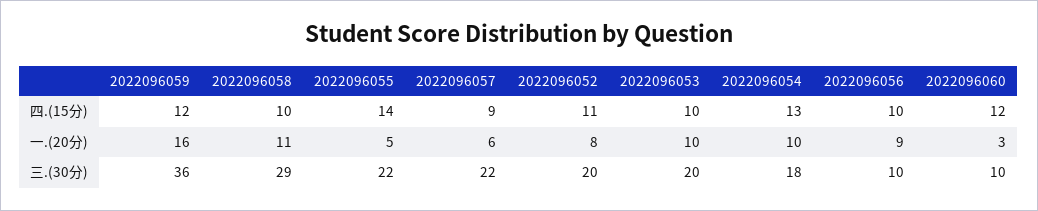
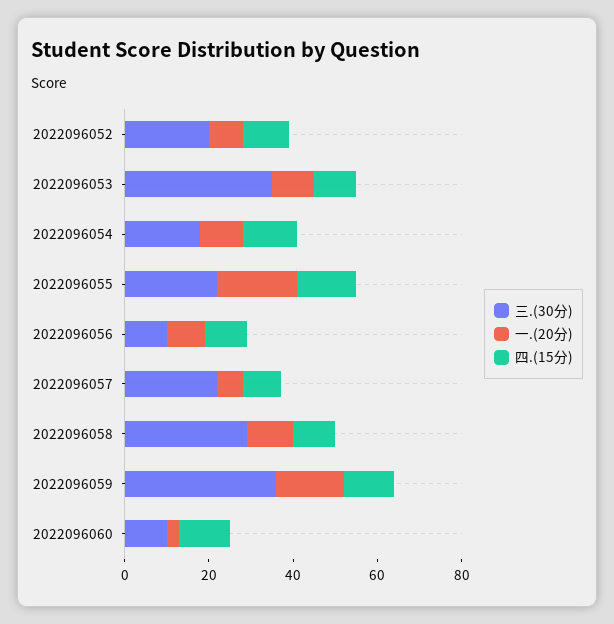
  {
    "四.(15分)": {
      "2022096059": 12,
      "2022096058": 10,
      "2022096055": 14,
      "2022096057": 9,
      "2022096052": 11,
      "2022096053": 10,
      "2022096054": 13,
      "2022096056": 10,
      "2022096060": 12
    },
    "一.(20分)": {
      "2022096059": 16,
      "2022096058": 11,
-     "2022096055": 5,
+     "2022096055": 20,
      "2022096057": 6,
      "2022096052": 8,
      "2022096053": 10,
      "2022096054": 10,
      "2022096056": 9,
      "2022096060": 3
    },
    "三.(30分)": {
      "2022096059": 36,
      "2022096058": 29,
      "2022096055": 22,
      "2022096057": 22,
      "2022096052": 20,
-     "2022096053": 20,
+     "2022096053": 35,
      "2022096054": 18,
      "2022096056": 10,
      "2022096060": 10
    }
  }

